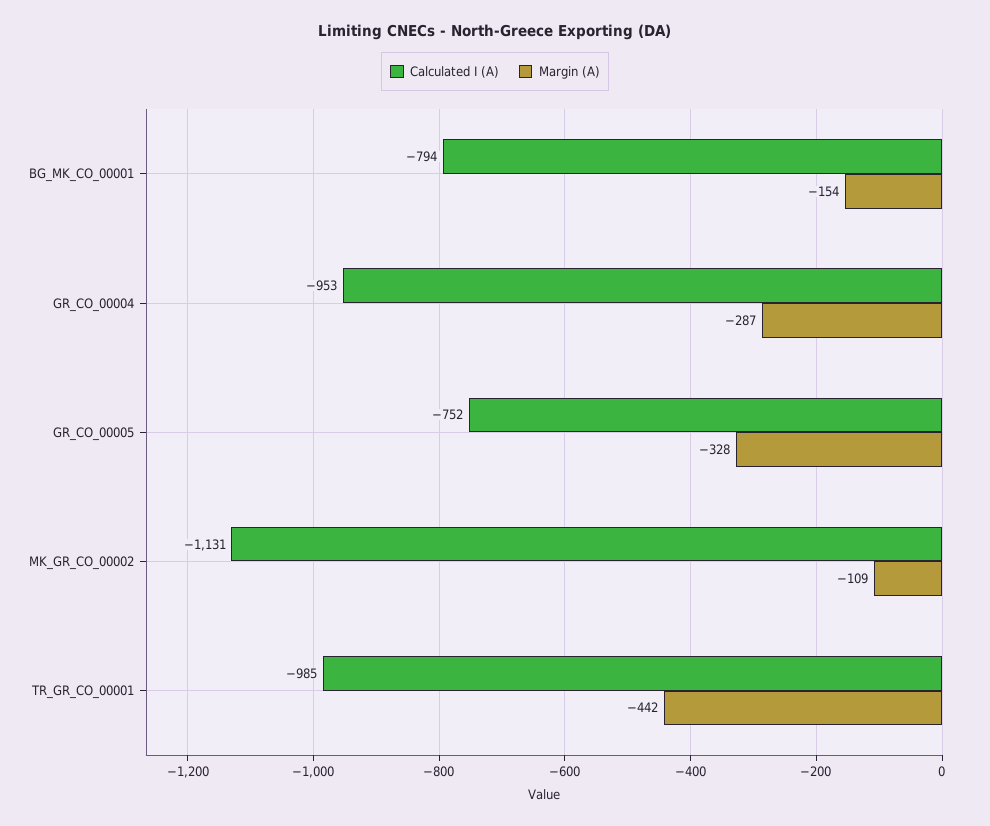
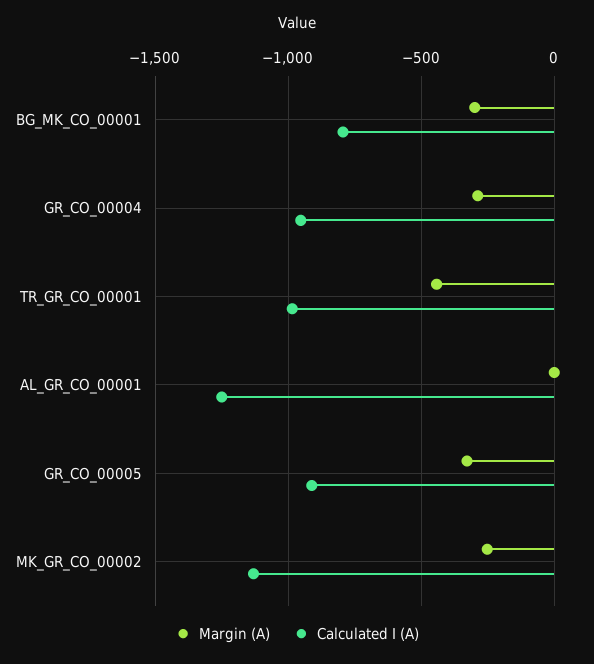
  {
    "Calculated I (A)": {
      "BG_MK_CO_00001": -794,
      "GR_CO_00004": -953,
-     "GR_CO_00005": -752,
+     "GR_CO_00005": -900,
      "MK_GR_CO_00002": -1131,
-     "TR_GR_CO_00001": -985
+     "TR_GR_CO_00001": -985,
+     "AL_GR_CO_00001": -1250
    },
    "Margin (A)": {
-     "BG_MK_CO_00001": -154,
+     "BG_MK_CO_00001": -300,
      "GR_CO_00004": -287,
      "GR_CO_00005": -328,
-     "MK_GR_CO_00002": -109,
+     "MK_GR_CO_00002": -250,
-     "TR_GR_CO_00001": -442
+     "TR_GR_CO_00001": -442,
+     "AL_GR_CO_00001": 0
    }
  }

